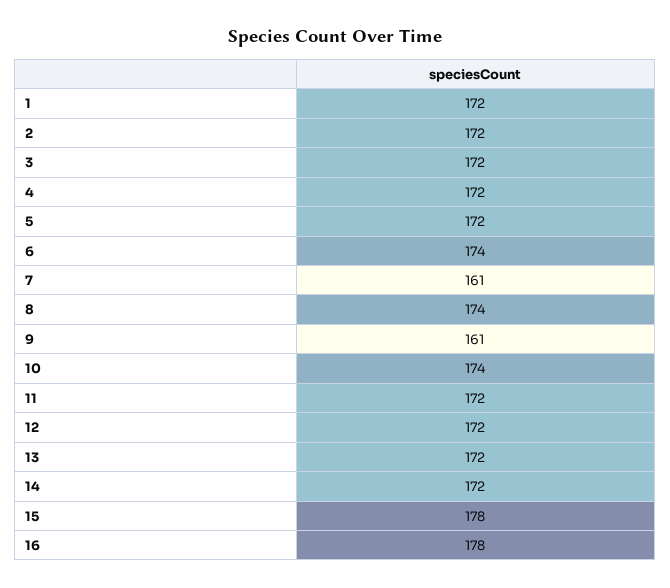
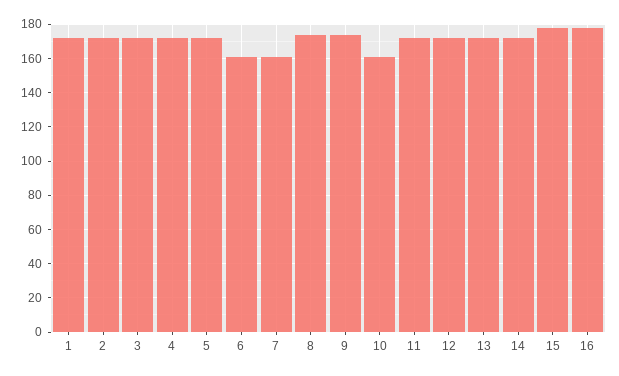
  {
    "1": 172,
    "2": 172,
    "3": 172,
    "4": 172,
    "5": 172,
-   "6": 174,
+   "6": 160,
    "7": 161,
    "8": 174,
-   "9": 161,
+   "9": 175,
-   "10": 174,
+   "10": 160,
    "11": 172,
    "12": 172,
    "13": 172,
    "14": 172,
    "15": 178,
    "16": 178
  }

